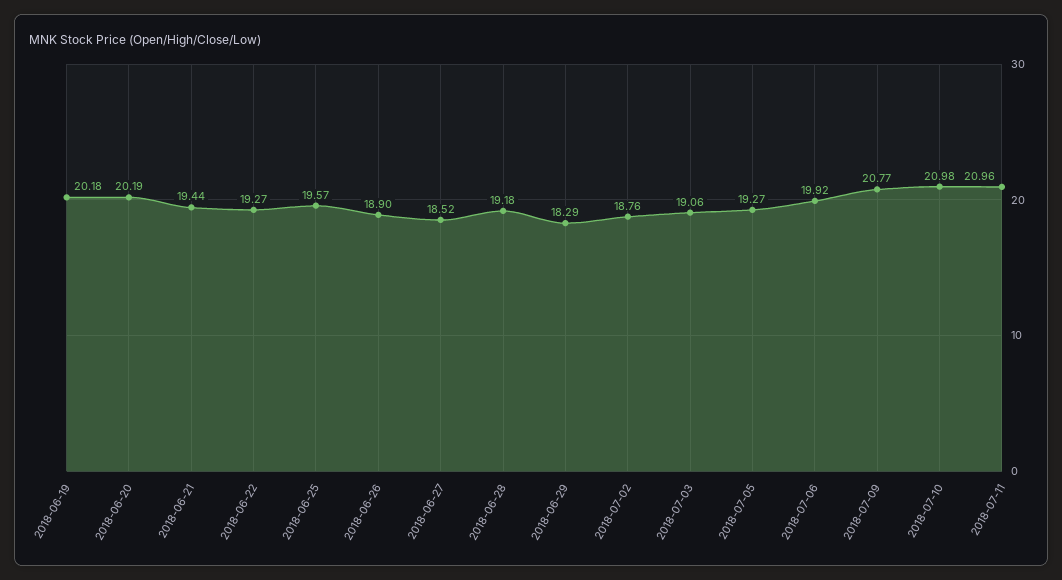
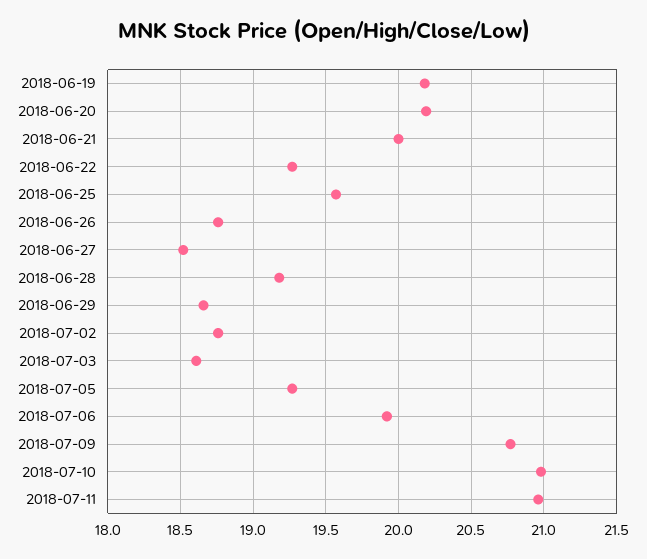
  {
    "2018-06-19": 20.18,
    "2018-06-20": 20.19,
-   "2018-06-21": 19.44,
+   "2018-06-21": 20,
    "2018-06-22": 19.27,
    "2018-06-25": 19.57,
-   "2018-06-26": 18.9,
+   "2018-06-26": 18.75,
    "2018-06-27": 18.52,
    "2018-06-28": 19.18,
-   "2018-06-29": 18.29,
+   "2018-06-29": 18.65,
    "2018-07-02": 18.76,
-   "2018-07-03": 19.06,
+   "2018-07-03": 18.6,
    "2018-07-05": 19.27,
    "2018-07-06": 19.92,
    "2018-07-09": 20.77,
    "2018-07-10": 20.98,
    "2018-07-11": 20.96
  }

